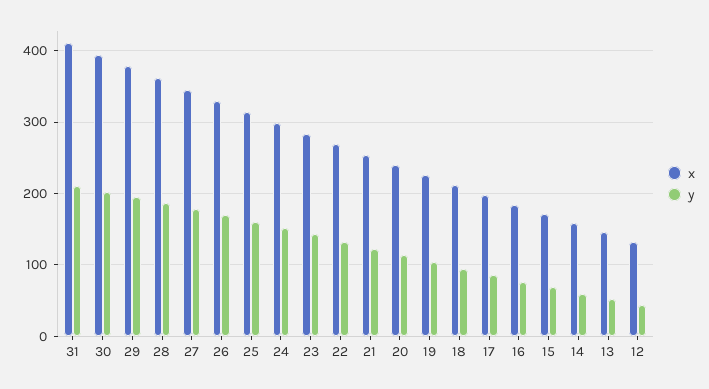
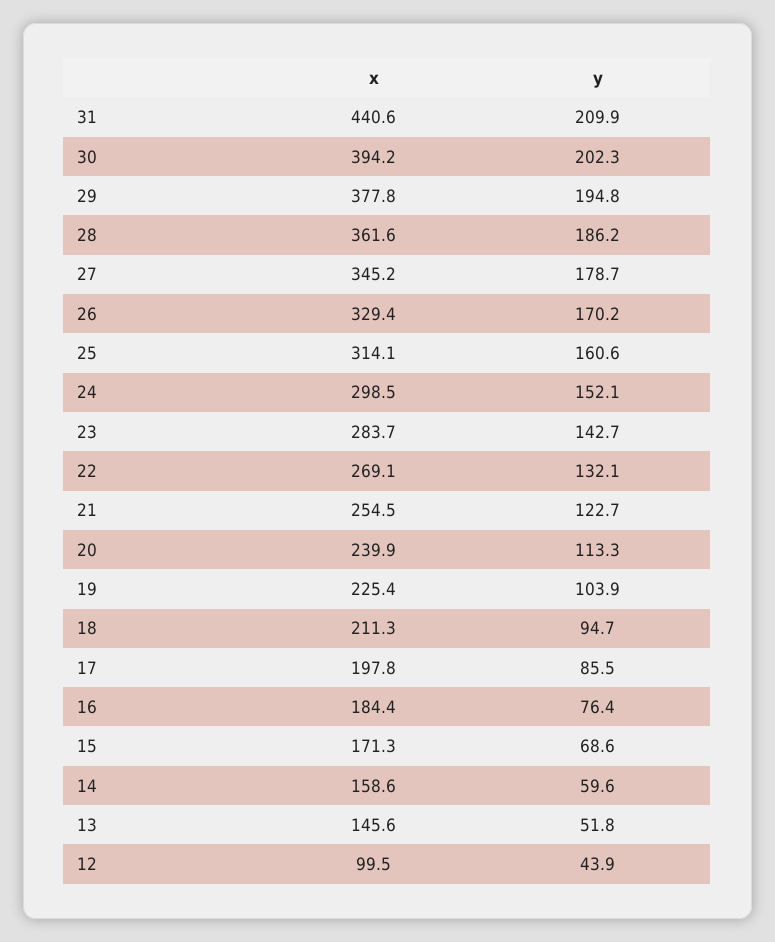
  {
    "x": {
-     "31": 410,
+     "31": 440.6,
      "30": 394.2,
      "29": 377.8,
      "28": 361.6,
      "27": 345.2,
      "26": 329.4,
      "25": 314.1,
      "24": 298.5,
      "23": 283.7,
      "22": 269.1,
      "21": 254.5,
      "20": 239.9,
      "19": 225.4,
      "18": 211.3,
      "17": 197.8,
      "16": 184.4,
      "15": 171.3,
      "14": 158.6,
      "13": 145.6,
-     "12": 130
+     "12": 99.5
    },
    "y": {
      "31": 209.9,
      "30": 202.3,
      "29": 194.8,
      "28": 186.2,
      "27": 178.7,
      "26": 170.2,
      "25": 160.6,
      "24": 152.1,
      "23": 142.7,
      "22": 132.1,
      "21": 122.7,
      "20": 113.3,
      "19": 103.9,
      "18": 94.7,
      "17": 85.5,
      "16": 76.4,
      "15": 68.6,
      "14": 59.6,
      "13": 51.8,
      "12": 43.9
    }
  }

